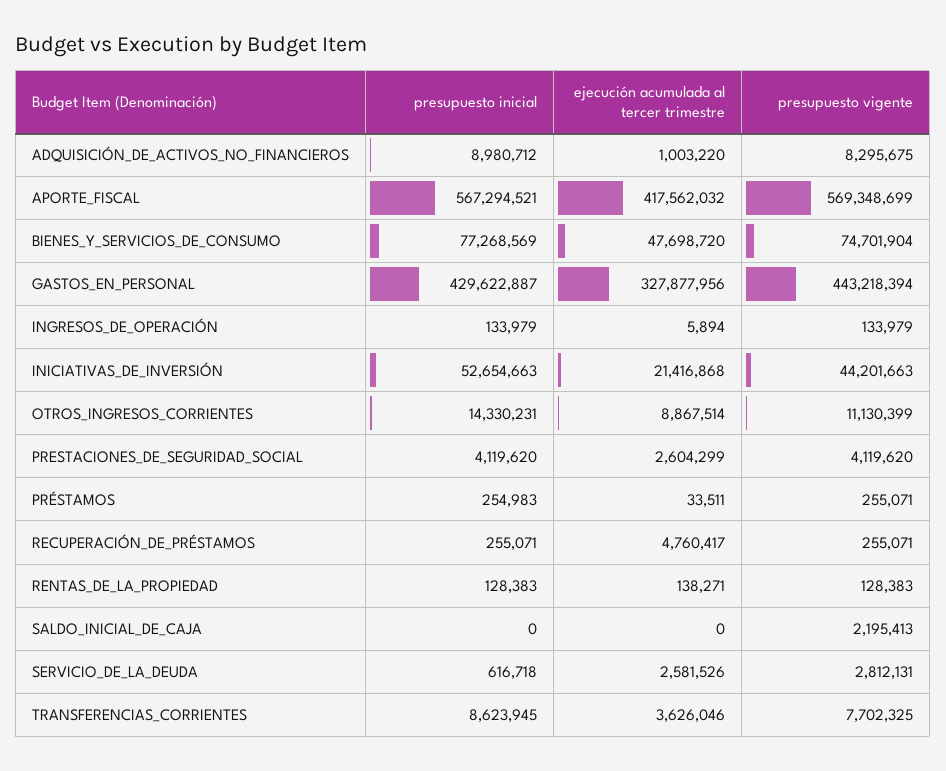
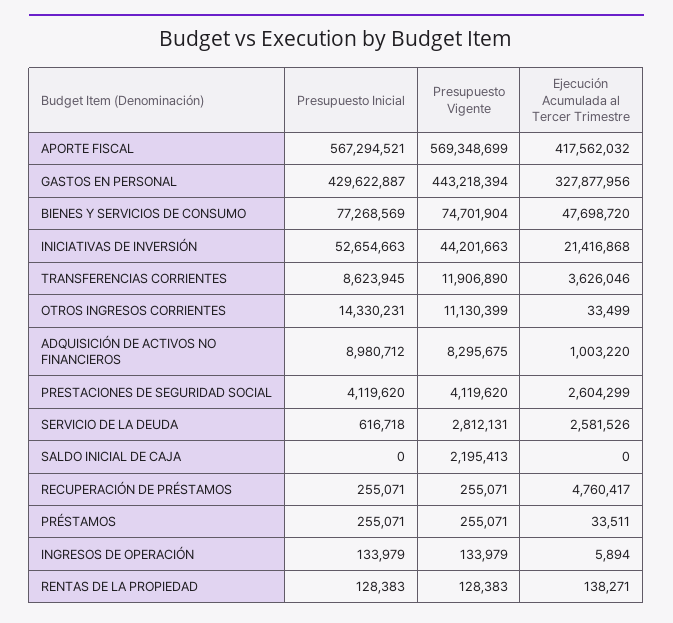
  {
    "presupuesto inicial": {
      "ADQUISICIÓN_DE_ACTIVOS_NO_FINANCIEROS": 8980712,
      "APORTE_FISCAL": 567294521,
      "BIENES_Y_SERVICIOS_DE_CONSUMO": 77268569,
      "GASTOS_EN_PERSONAL": 429622887,
      "INGRESOS_DE_OPERACIÓN": 133979,
      "INICIATIVAS_DE_INVERSIÓN": 52654663,
      "OTROS_INGRESOS_CORRIENTES": 14330231,
      "PRESTACIONES_DE_SEGURIDAD_SOCIAL": 4119620,
-     "PRÉSTAMOS": 254983,
+     "PRÉSTAMOS": 255071,
      "RECUPERACIÓN_DE_PRÉSTAMOS": 255071,
      "RENTAS_DE_LA_PROPIEDAD": 128383,
      "SALDO_INICIAL_DE_CAJA": 0,
      "SERVICIO_DE_LA_DEUDA": 616718,
      "TRANSFERENCIAS_CORRIENTES": 8623945
    },
    "ejecución acumulada al tercer trimestre": {
      "ADQUISICIÓN_DE_ACTIVOS_NO_FINANCIEROS": 1003220,
      "APORTE_FISCAL": 417562032,
      "BIENES_Y_SERVICIOS_DE_CONSUMO": 47698720,
      "GASTOS_EN_PERSONAL": 327877956,
      "INGRESOS_DE_OPERACIÓN": 5894,
      "INICIATIVAS_DE_INVERSIÓN": 21416868,
-     "OTROS_INGRESOS_CORRIENTES": 8867514,
+     "OTROS_INGRESOS_CORRIENTES": 33499,
      "PRESTACIONES_DE_SEGURIDAD_SOCIAL": 2604299,
      "PRÉSTAMOS": 33511,
      "RECUPERACIÓN_DE_PRÉSTAMOS": 4760417,
      "RENTAS_DE_LA_PROPIEDAD": 138271,
      "SALDO_INICIAL_DE_CAJA": 0,
      "SERVICIO_DE_LA_DEUDA": 2581526,
      "TRANSFERENCIAS_CORRIENTES": 3626046
    },
    "presupuesto vigente": {
      "ADQUISICIÓN_DE_ACTIVOS_NO_FINANCIEROS": 8295675,
      "APORTE_FISCAL": 569348699,
      "BIENES_Y_SERVICIOS_DE_CONSUMO": 74701904,
      "GASTOS_EN_PERSONAL": 443218394,
      "INGRESOS_DE_OPERACIÓN": 133979,
      "INICIATIVAS_DE_INVERSIÓN": 44201663,
      "OTROS_INGRESOS_CORRIENTES": 11130399,
      "PRESTACIONES_DE_SEGURIDAD_SOCIAL": 4119620,
      "PRÉSTAMOS": 255071,
      "RECUPERACIÓN_DE_PRÉSTAMOS": 255071,
      "RENTAS_DE_LA_PROPIEDAD": 128383,
      "SALDO_INICIAL_DE_CAJA": 2195413,
      "SERVICIO_DE_LA_DEUDA": 2812131,
-     "TRANSFERENCIAS_CORRIENTES": 7702325
+     "TRANSFERENCIAS_CORRIENTES": 11906890
    }
  }

